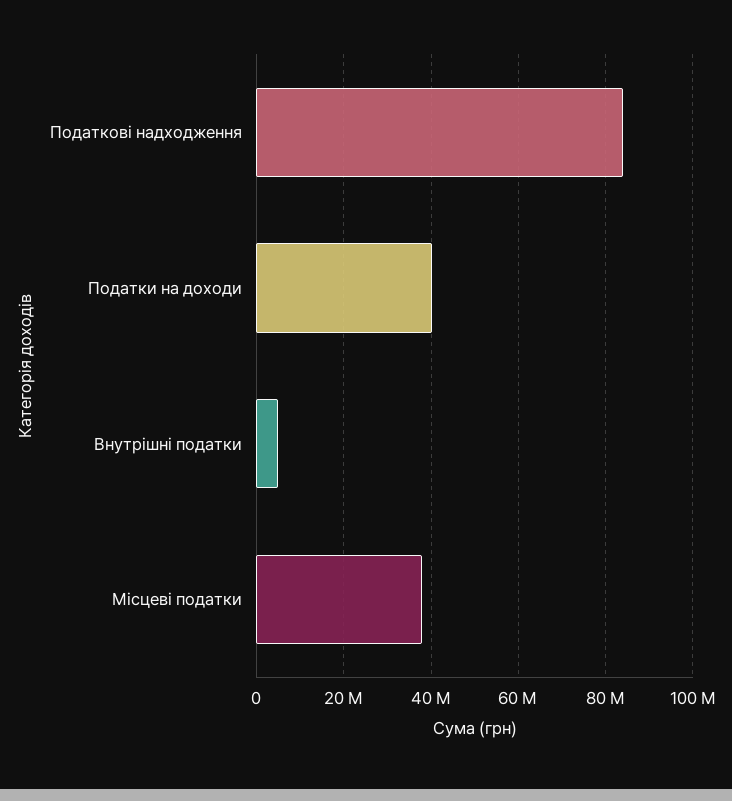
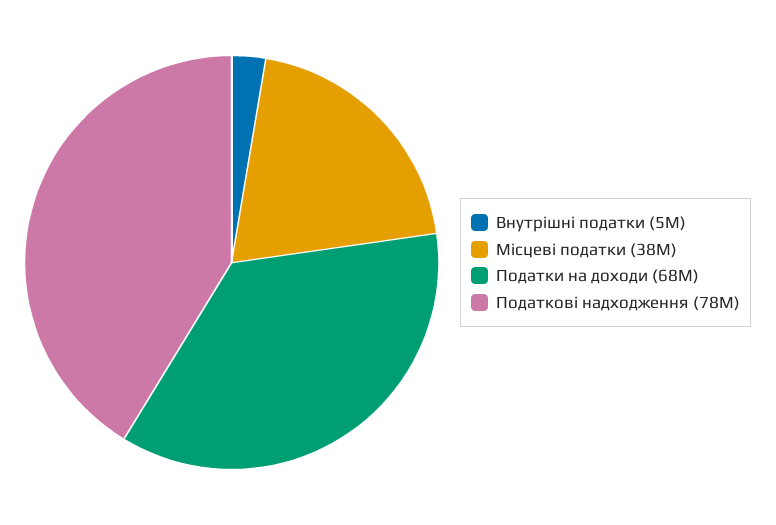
  {
-   "Податкові надходження": 84000000,
+   "Податкові надходження": 78000000,
-   "Податки на доходи": 40000000,
+   "Податки на доходи": 68000000,
    "Внутрішні податки": 5000000,
    "Місцеві податки": 38000000
  }

